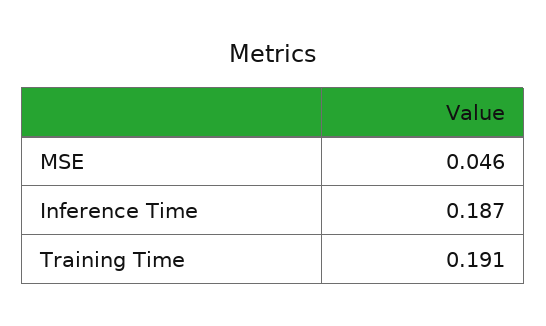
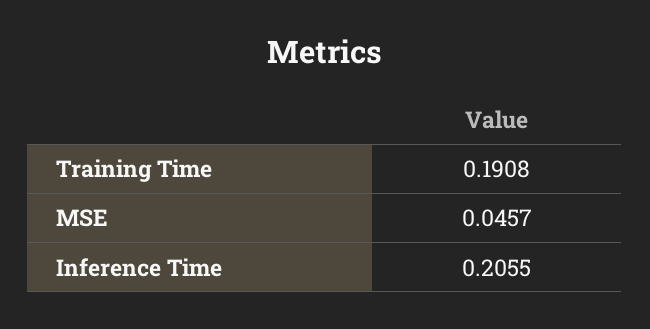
  {
    "MSE": 0.0457,
-   "Inference Time": 0.187,
+   "Inference Time": 0.2055,
    "Training Time": 0.1908
  }

